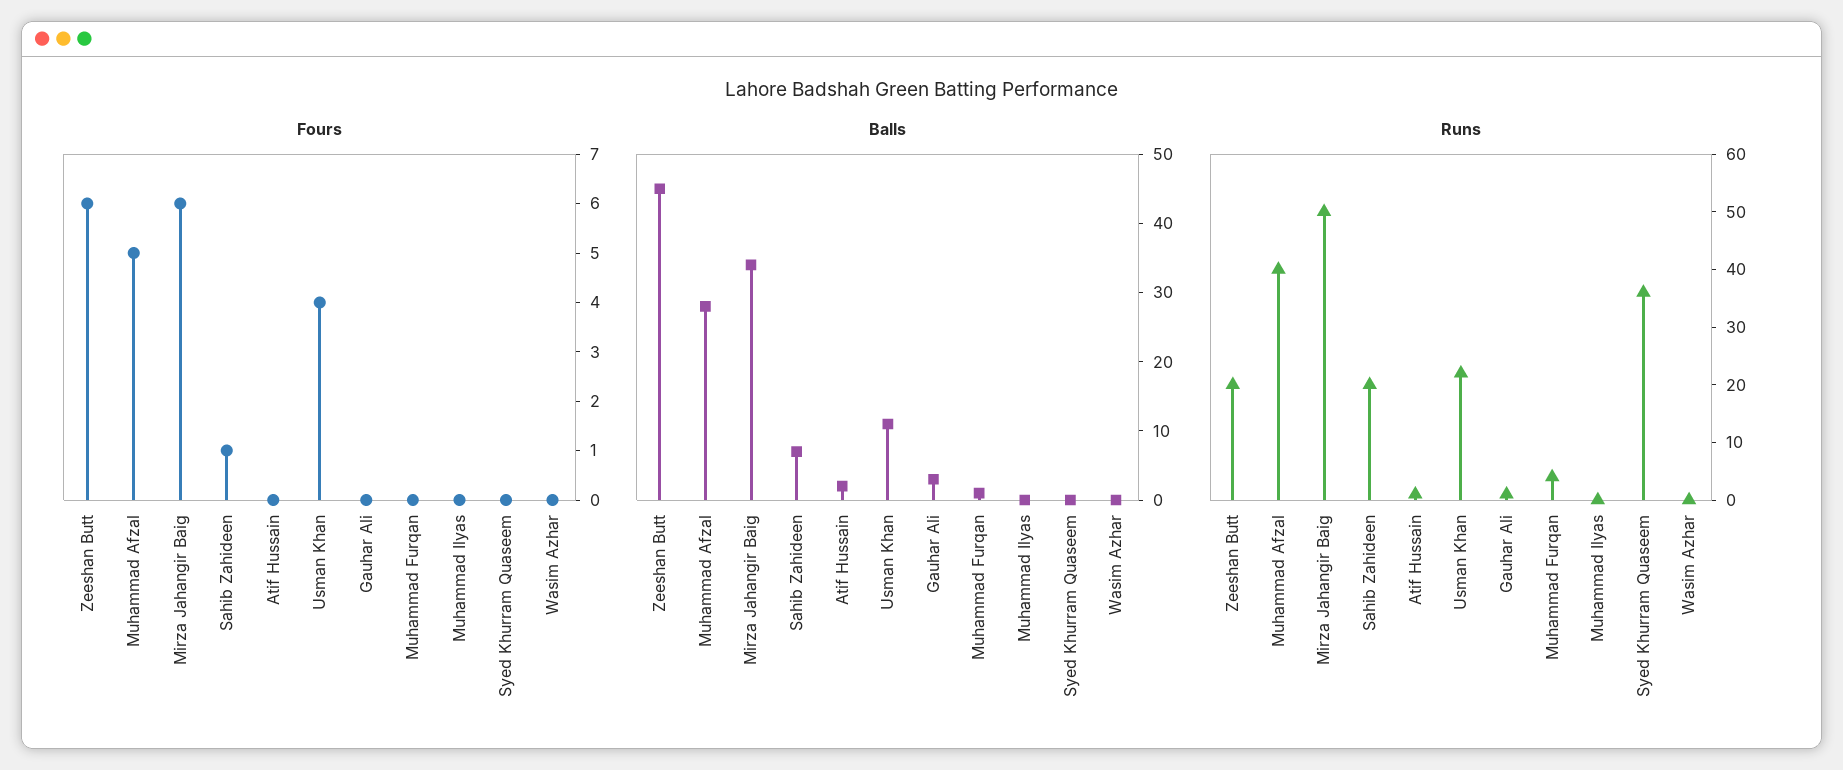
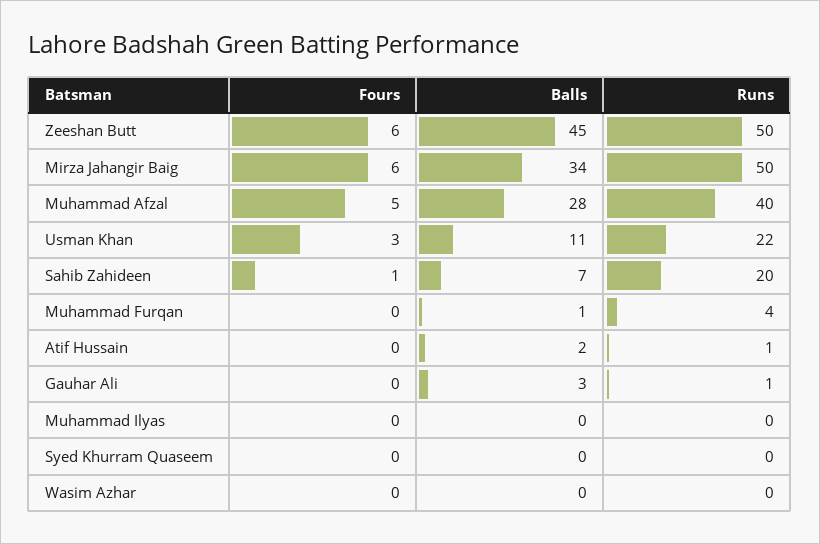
  {
    "Fours": {
      "Zeeshan Butt": 6,
      "Muhammad Afzal": 5,
      "Mirza Jahangir Baig": 6,
      "Sahib Zahideen": 1,
      "Atif Hussain": 0,
-     "Usman Khan": 4,
+     "Usman Khan": 3,
      "Gauhar Ali": 0,
      "Muhammad Furqan": 0,
      "Muhammad Ilyas": 0,
      "Syed Khurram Quaseem": 0,
      "Wasim Azhar": 0
    },
    "Balls": {
      "Zeeshan Butt": 45,
      "Muhammad Afzal": 28,
      "Mirza Jahangir Baig": 34,
      "Sahib Zahideen": 7,
      "Atif Hussain": 2,
      "Usman Khan": 11,
      "Gauhar Ali": 3,
      "Muhammad Furqan": 1,
      "Muhammad Ilyas": 0,
      "Syed Khurram Quaseem": 0,
      "Wasim Azhar": 0
    },
    "Runs": {
-     "Zeeshan Butt": 20,
+     "Zeeshan Butt": 50,
      "Muhammad Afzal": 40,
      "Mirza Jahangir Baig": 50,
      "Sahib Zahideen": 20,
      "Atif Hussain": 1,
      "Usman Khan": 22,
      "Gauhar Ali": 1,
      "Muhammad Furqan": 4,
      "Muhammad Ilyas": 0,
-     "Syed Khurram Quaseem": 35,
+     "Syed Khurram Quaseem": 0,
      "Wasim Azhar": 0
    }
  }

